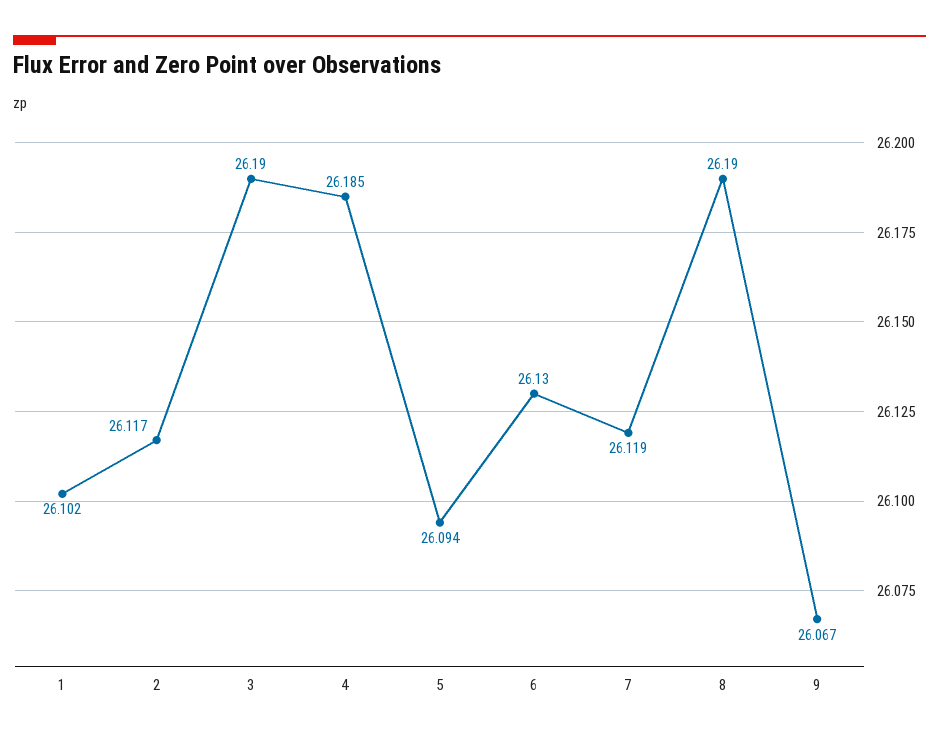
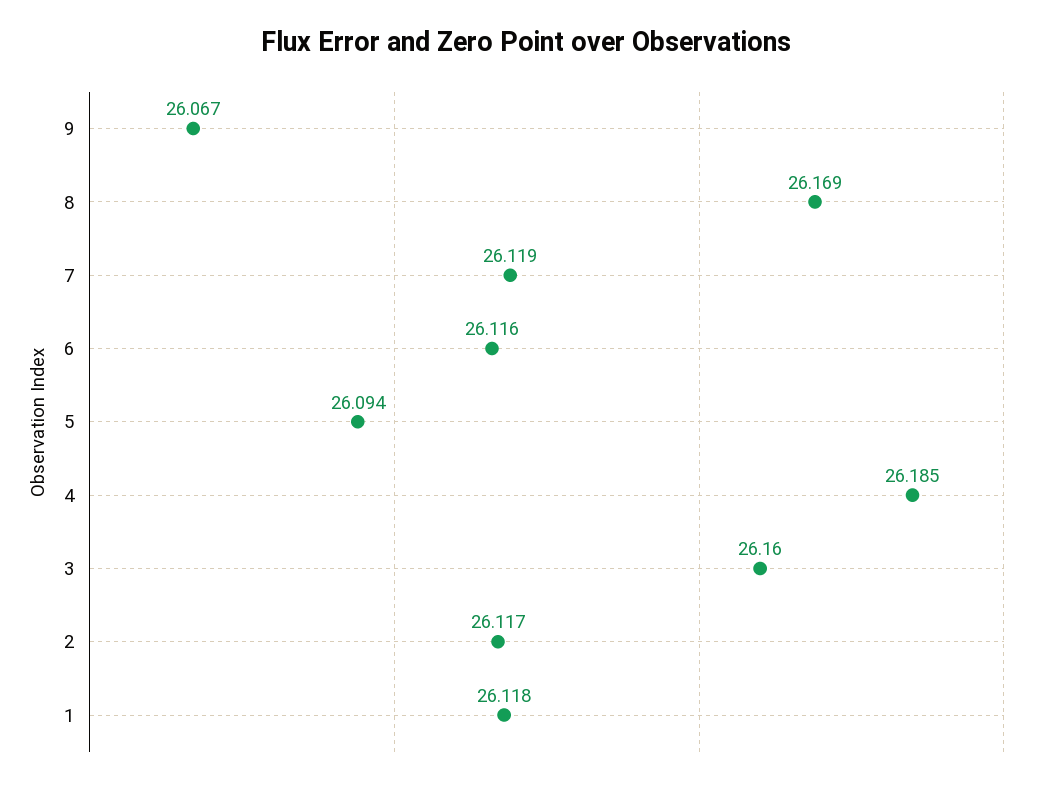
  {
-   "1": 26.102,
+   "1": 26.118,
    "2": 26.117,
-   "3": 26.19,
+   "3": 26.16,
    "4": 26.185,
    "5": 26.094,
-   "6": 26.13,
+   "6": 26.116,
    "7": 26.119,
-   "8": 26.19,
+   "8": 26.169,
    "9": 26.067
  }

